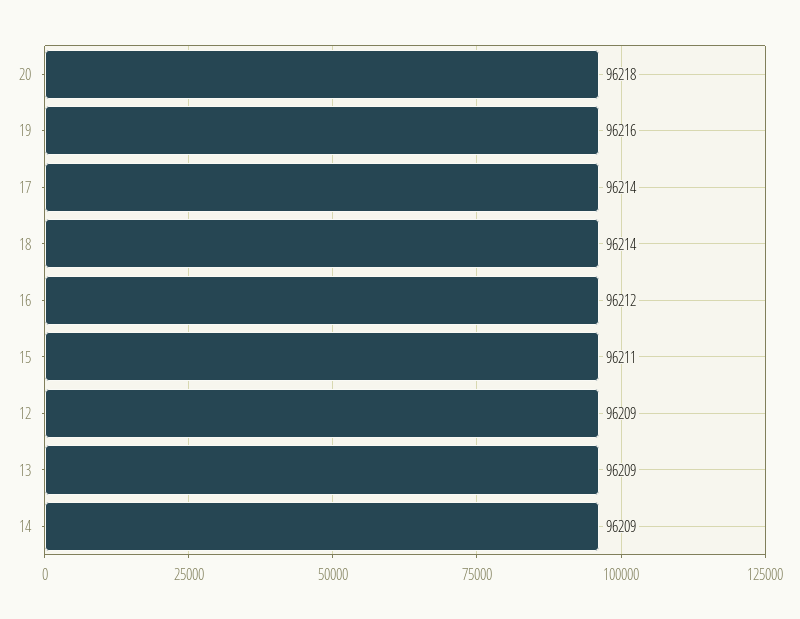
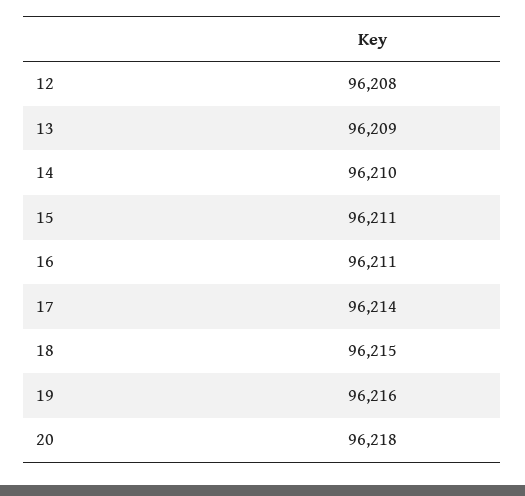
  {
    "20": 96218,
    "19": 96216,
    "17": 96214,
-   "18": 96214,
+   "18": 96215,
-   "16": 96212,
+   "16": 96211,
    "15": 96211,
-   "12": 96209,
+   "12": 96208,
    "13": 96209,
-   "14": 96209
+   "14": 96210
  }

